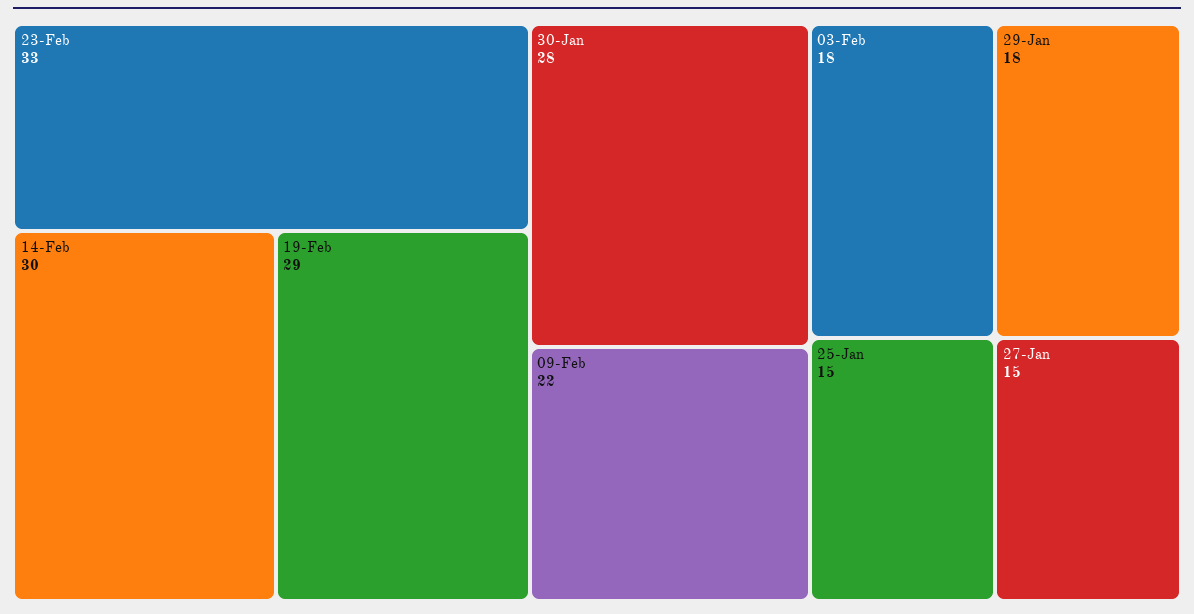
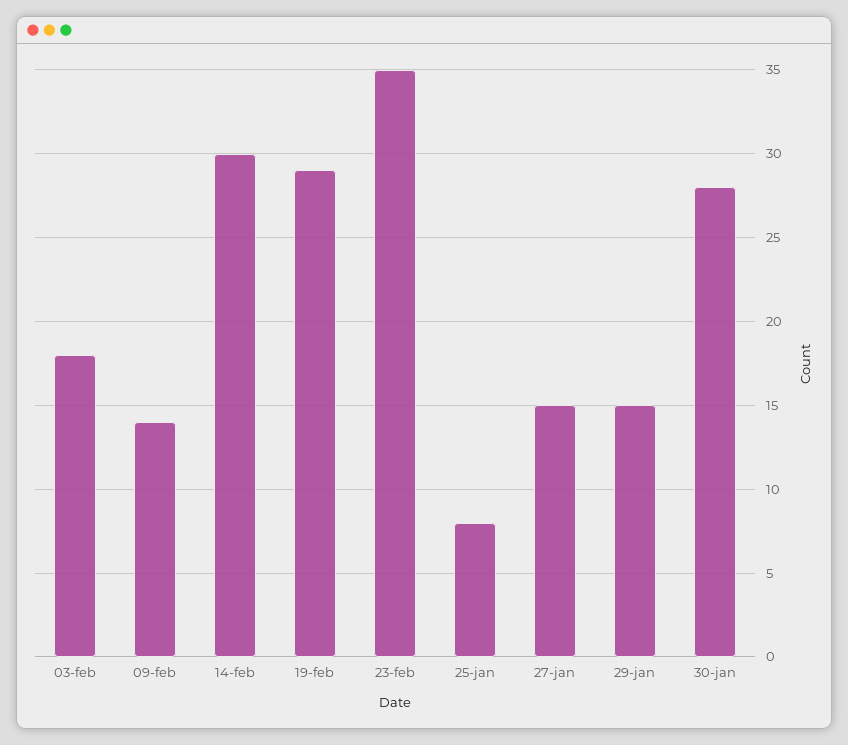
  {
-   "23-Feb": 33,
+   "23-Feb": 35,
    "14-Feb": 30,
    "19-Feb": 29,
    "30-Jan": 28,
-   "09-Feb": 22,
+   "09-Feb": 14,
    "03-Feb": 18,
-   "29-Jan": 18,
+   "29-Jan": 15,
-   "25-Jan": 15,
+   "25-Jan": 8,
    "27-Jan": 15
  }

